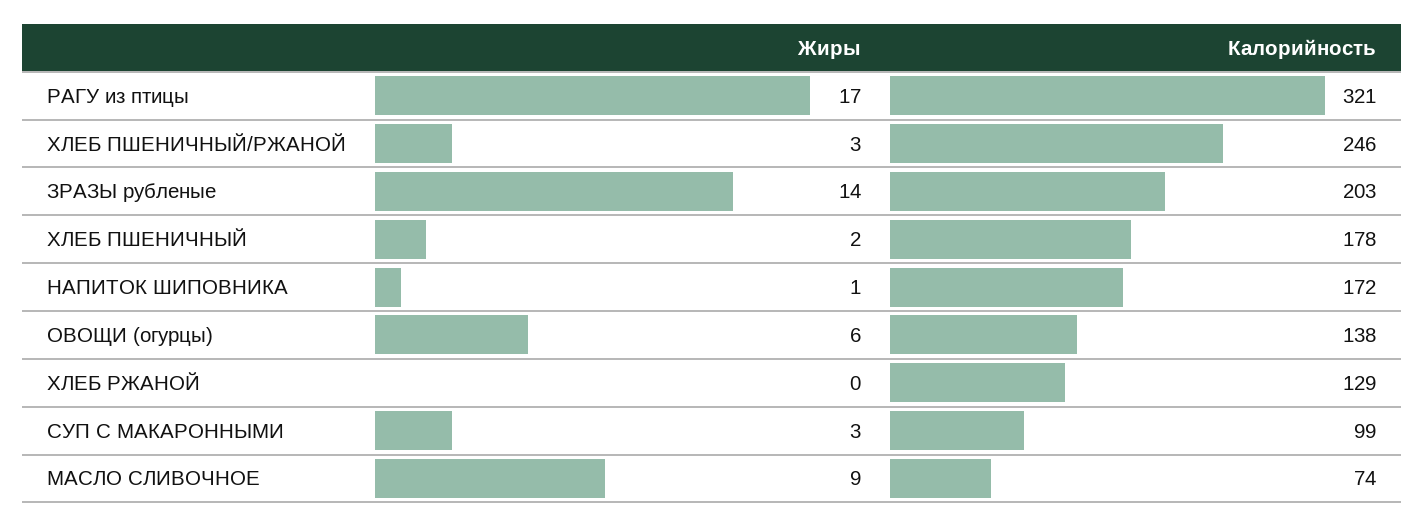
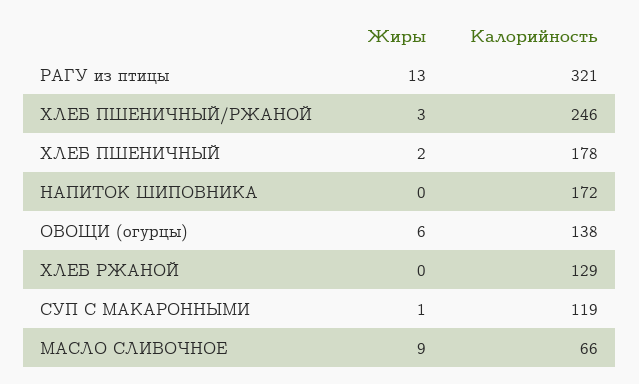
  {
    "Жиры": {
-     "РАГУ из птицы": 17,
+     "РАГУ из птицы": 13,
      "ХЛЕБ ПШЕНИЧНЫЙ/РЖАНОЙ": 3,
-     "ЗРАЗЫ рубленые": 14,
      "ХЛЕБ ПШЕНИЧНЫЙ": 2,
-     "НАПИТОК ШИПОВНИКА": 1,
+     "НАПИТОК ШИПОВНИКА": 0,
      "ОВОЩИ (огурцы)": 6,
      "ХЛЕБ РЖАНОЙ": 0,
-     "СУП С МАКАРОННЫМИ": 3,
+     "СУП С МАКАРОННЫМИ": 1,
      "МАСЛО СЛИВОЧНОЕ": 9
    },
    "Калорийность": {
      "РАГУ из птицы": 321,
      "ХЛЕБ ПШЕНИЧНЫЙ/РЖАНОЙ": 246,
-     "ЗРАЗЫ рубленые": 203,
      "ХЛЕБ ПШЕНИЧНЫЙ": 178,
      "НАПИТОК ШИПОВНИКА": 172,
      "ОВОЩИ (огурцы)": 138,
      "ХЛЕБ РЖАНОЙ": 129,
-     "СУП С МАКАРОННЫМИ": 99,
+     "СУП С МАКАРОННЫМИ": 119,
-     "МАСЛО СЛИВОЧНОЕ": 74
+     "МАСЛО СЛИВОЧНОЕ": 66
    }
  }

